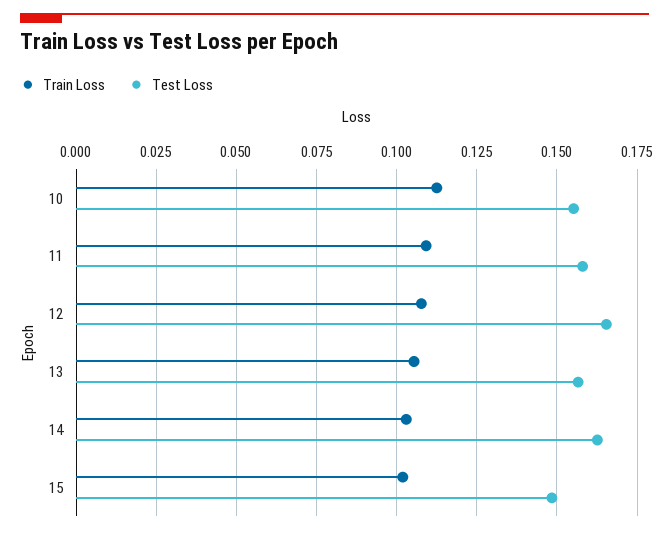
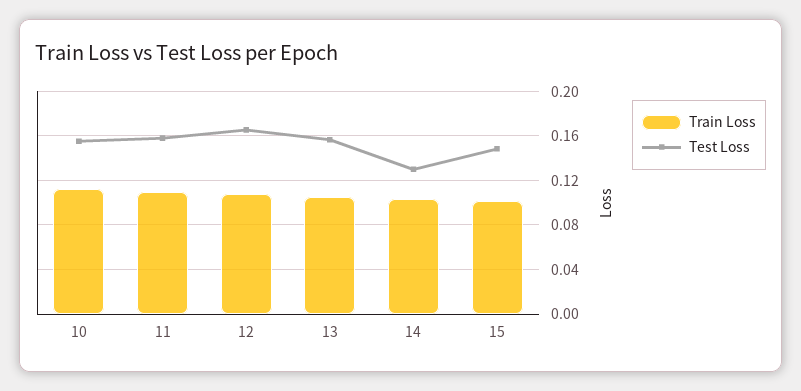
  {
    "Train Loss": {
      "10": 0.1125,
      "11": 0.11,
      "12": 0.1075,
      "13": 0.105,
      "14": 0.1025,
      "15": 0.1025
    },
    "Test Loss": {
      "10": 0.155,
      "11": 0.1575,
      "12": 0.165,
      "13": 0.1575,
-     "14": 0.1625,
+     "14": 0.13,
      "15": 0.1475
    }
  }

